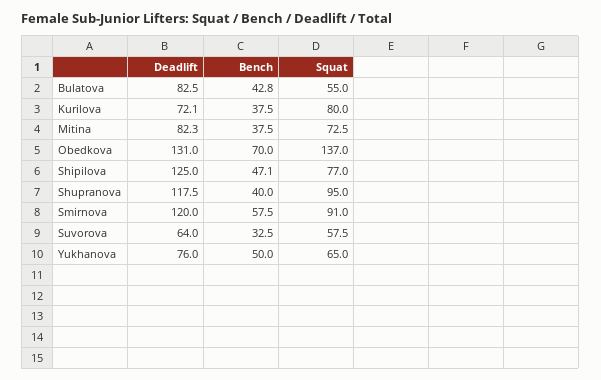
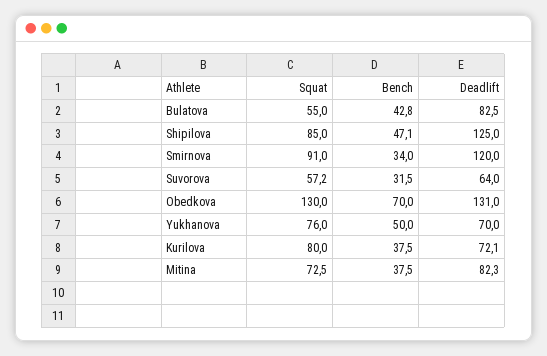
  {
    "Deadlift": {
      "Bulatova": 82.5,
      "Kurilova": 72.1,
      "Mitina": 82.3,
      "Obedkova": 131,
      "Shipilova": 125,
-     "Shupranova": 117.5,
      "Smirnova": 120,
      "Suvorova": 64,
-     "Yukhanova": 76
+     "Yukhanova": 70
    },
    "Bench": {
      "Bulatova": 42.8,
      "Kurilova": 37.5,
      "Mitina": 37.5,
      "Obedkova": 70,
      "Shipilova": 47.1,
-     "Shupranova": 40,
-     "Smirnova": 57.5,
+     "Smirnova": 34,
-     "Suvorova": 32.5,
+     "Suvorova": 31.5,
      "Yukhanova": 50
    },
    "Squat": {
      "Bulatova": 55,
      "Kurilova": 80,
      "Mitina": 72.5,
-     "Obedkova": 137,
+     "Obedkova": 130,
-     "Shipilova": 77,
+     "Shipilova": 85,
-     "Shupranova": 95,
      "Smirnova": 91,
-     "Suvorova": 57.5,
+     "Suvorova": 57.2,
-     "Yukhanova": 65
+     "Yukhanova": 76
    }
  }

